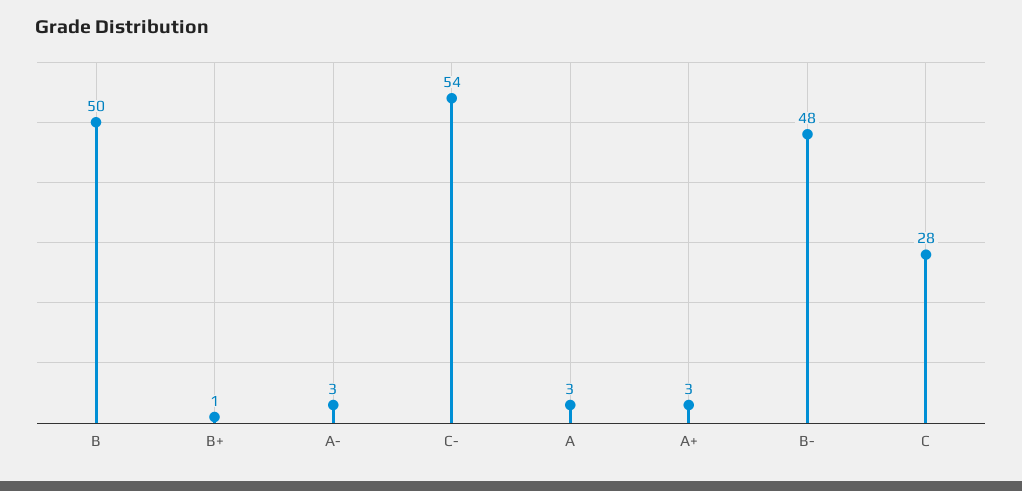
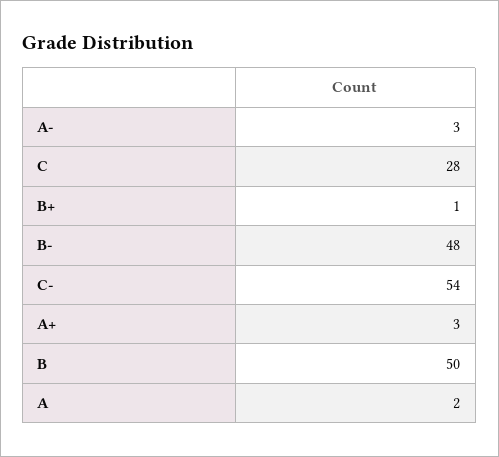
  {
    "B": 50,
    "B+": 1,
    "A-": 3,
    "C-": 54,
-   "A": 3,
+   "A": 2,
    "A+": 3,
    "B-": 48,
    "C": 28
  }

